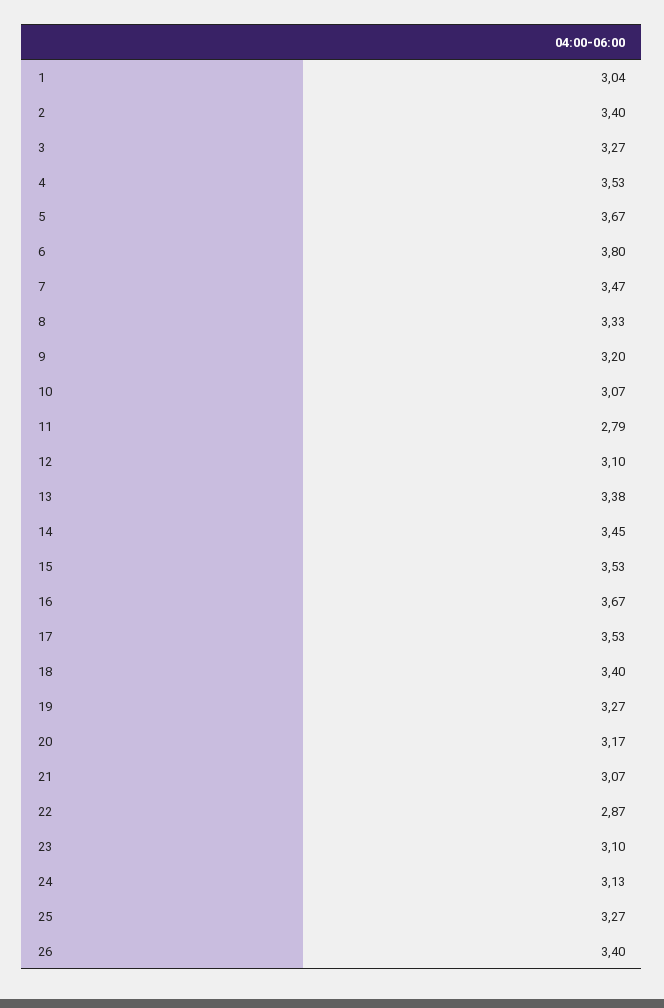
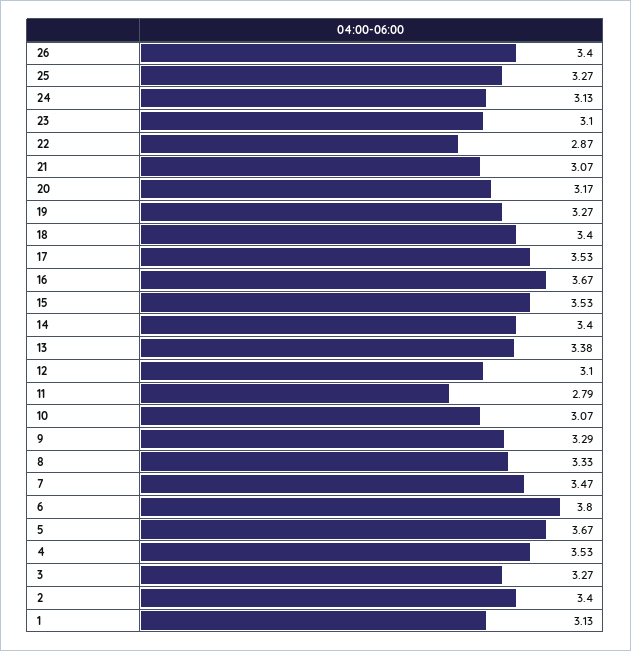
  {
-   "1": 3.04,
+   "1": 3.13,
    "2": 3.4,
    "3": 3.27,
    "4": 3.53,
    "5": 3.67,
    "6": 3.8,
    "7": 3.47,
    "8": 3.33,
-   "9": 3.2,
+   "9": 3.29,
    "10": 3.07,
    "11": 2.79,
    "12": 3.1,
    "13": 3.38,
-   "14": 3.45,
+   "14": 3.4,
    "15": 3.53,
    "16": 3.67,
    "17": 3.53,
    "18": 3.4,
    "19": 3.27,
    "20": 3.17,
    "21": 3.07,
    "22": 2.87,
    "23": 3.1,
    "24": 3.13,
    "25": 3.27,
    "26": 3.4
  }

